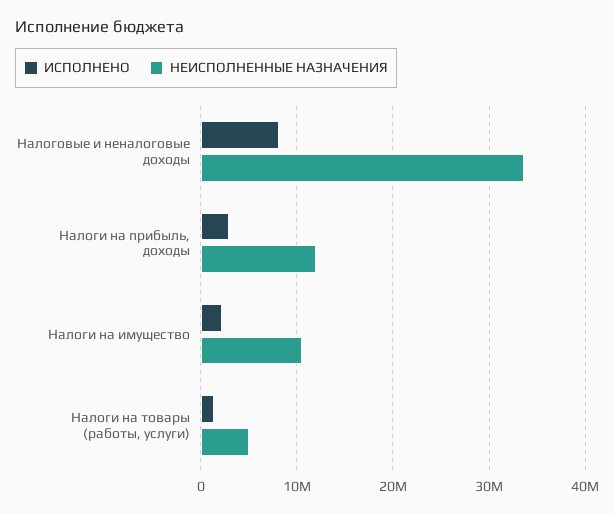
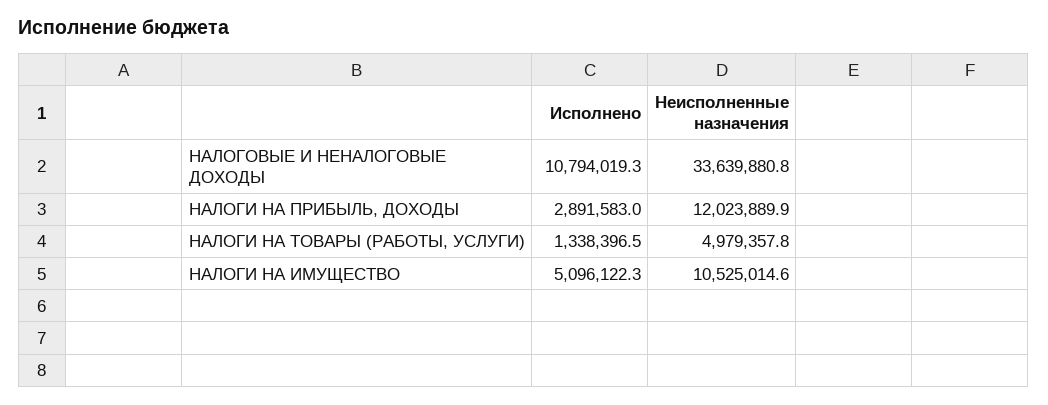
  {
    "ИСПОЛНЕНО": {
-     "Налоговые и неналоговые доходы": 8000000,
+     "Налоговые и неналоговые доходы": 10794019.3,
      "Налоги на прибыль, доходы": 2891583,
-     "Налоги на имущество": 2000000,
+     "Налоги на имущество": 5096122.3,
      "Налоги на товары (работы, услуги)": 1338396.5
    },
    "НЕИСПОЛНЕННЫЕ НАЗНАЧЕНИЯ": {
      "Налоговые и неналоговые доходы": 33639880.8,
      "Налоги на прибыль, доходы": 12023889.9,
      "Налоги на имущество": 10525014.6,
      "Налоги на товары (работы, услуги)": 4979357.8
    }
  }

